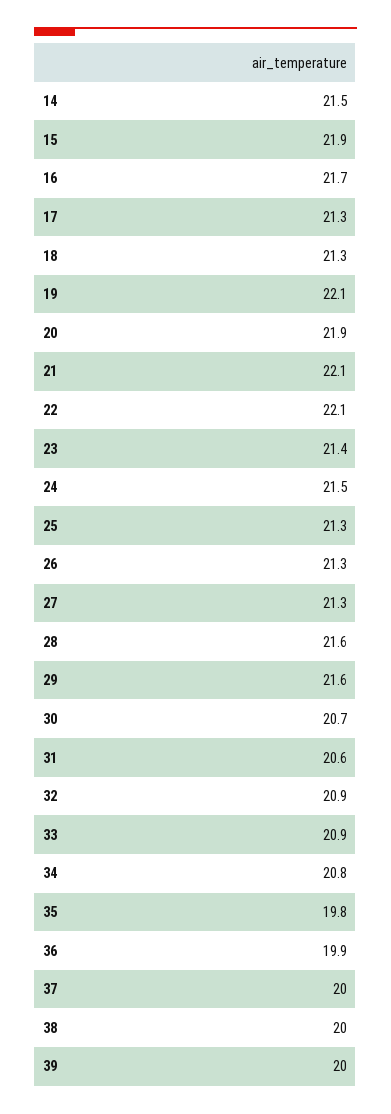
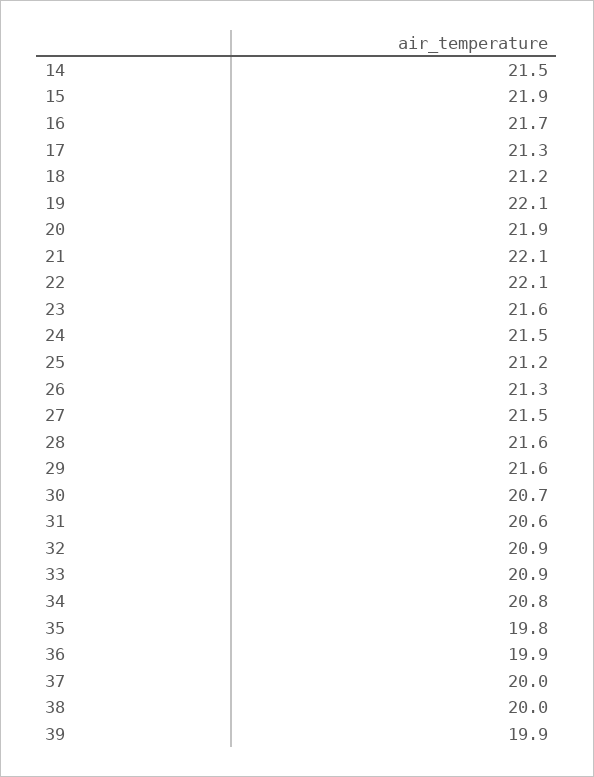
  {
    "14": 21.5,
    "15": 21.9,
    "16": 21.7,
    "17": 21.3,
-   "18": 21.3,
+   "18": 21.2,
    "19": 22.1,
    "20": 21.9,
    "21": 22.1,
    "22": 22.1,
-   "23": 21.4,
+   "23": 21.6,
    "24": 21.5,
-   "25": 21.3,
+   "25": 21.2,
    "26": 21.3,
-   "27": 21.3,
+   "27": 21.5,
    "28": 21.6,
    "29": 21.6,
    "30": 20.7,
    "31": 20.6,
    "32": 20.9,
    "33": 20.9,
    "34": 20.8,
    "35": 19.8,
    "36": 19.9,
    "37": 20,
    "38": 20,
-   "39": 20
+   "39": 19.9
  }

